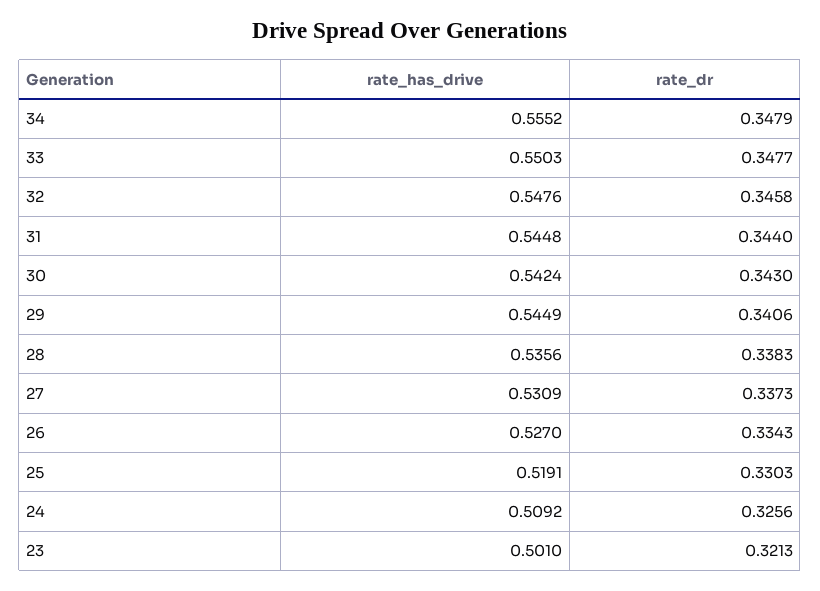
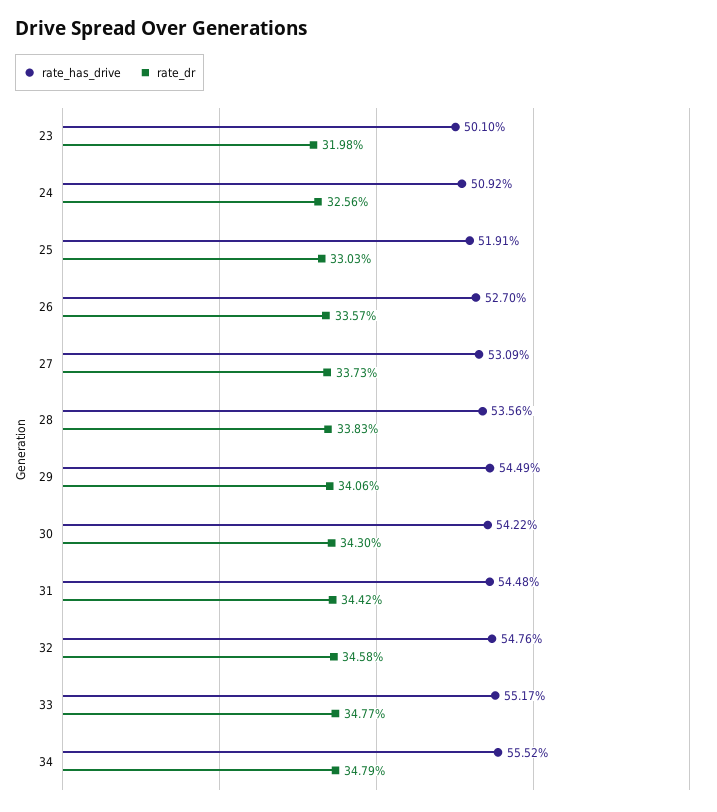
  {
    "rate_has_drive": {
      "34": 0.5552,
-     "33": 0.5503,
+     "33": 0.5517,
      "32": 0.5476,
      "31": 0.5448,
-     "30": 0.5424,
+     "30": 0.5422,
      "29": 0.5449,
      "28": 0.5356,
      "27": 0.5309,
      "26": 0.527,
      "25": 0.5191,
      "24": 0.5092,
      "23": 0.501
    },
    "rate_dr": {
      "34": 0.3479,
      "33": 0.3477,
      "32": 0.3458,
-     "31": 0.344,
+     "31": 0.3442,
      "30": 0.343,
      "29": 0.3406,
      "28": 0.3383,
      "27": 0.3373,
-     "26": 0.3343,
+     "26": 0.3357,
      "25": 0.3303,
      "24": 0.3256,
-     "23": 0.3213
+     "23": 0.3198
    }
  }

